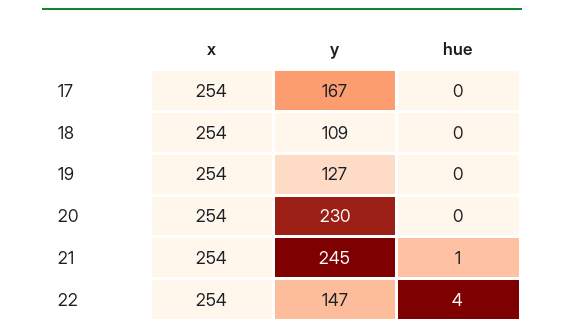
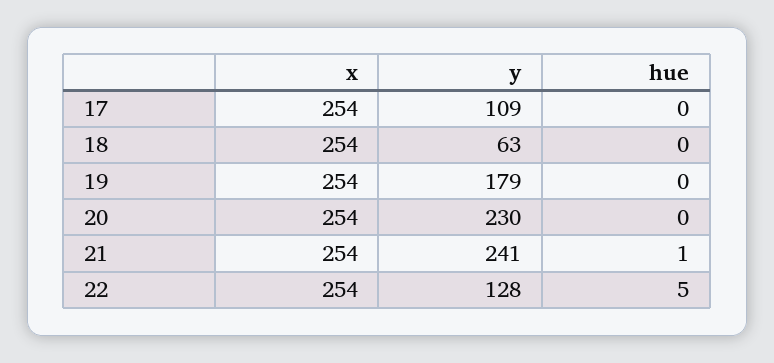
  {
    "x": {
      "17": 254,
      "18": 254,
      "19": 254,
      "20": 254,
      "21": 254,
      "22": 254
    },
    "y": {
-     "17": 167,
+     "17": 109,
-     "18": 109,
+     "18": 63,
-     "19": 127,
+     "19": 179,
      "20": 230,
-     "21": 245,
+     "21": 241,
-     "22": 147
+     "22": 128
    },
    "hue": {
      "17": 0,
      "18": 0,
      "19": 0,
      "20": 0,
      "21": 1,
-     "22": 4
+     "22": 5
    }
  }

